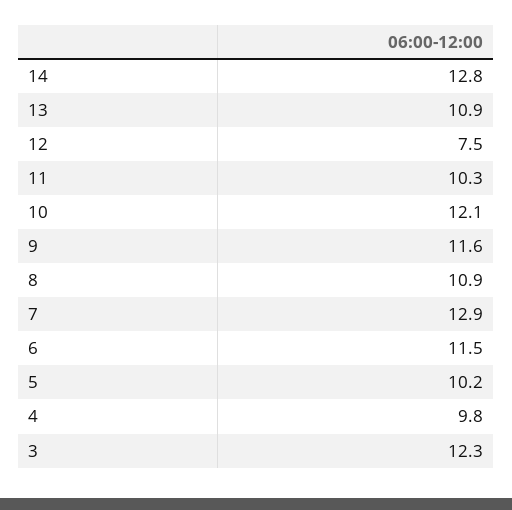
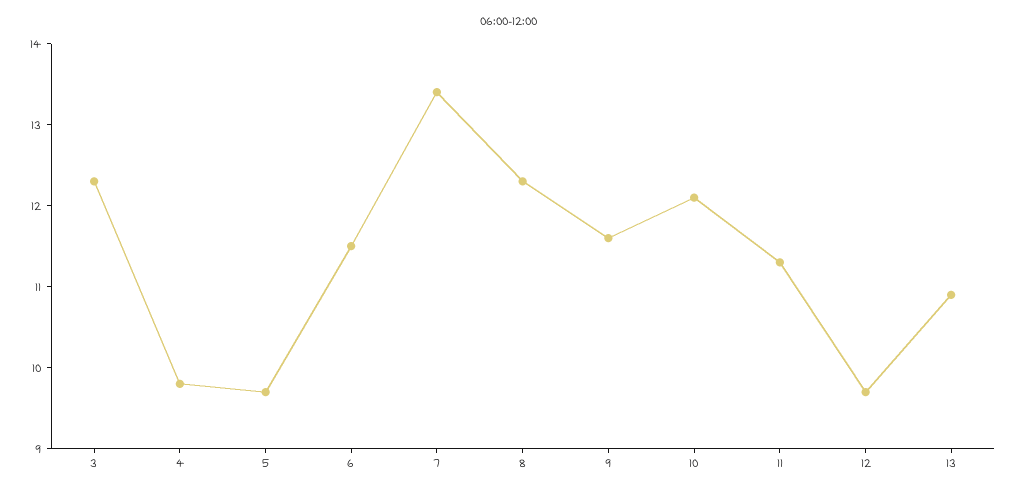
  {
-   "14": 12.8,
    "13": 10.9,
-   "12": 7.5,
+   "12": 9.7,
-   "11": 10.3,
+   "11": 11.3,
    "10": 12.1,
    "9": 11.6,
-   "8": 10.9,
+   "8": 12.3,
-   "7": 12.9,
+   "7": 13.4,
    "6": 11.5,
-   "5": 10.2,
+   "5": 9.7,
    "4": 9.8,
    "3": 12.3
  }

